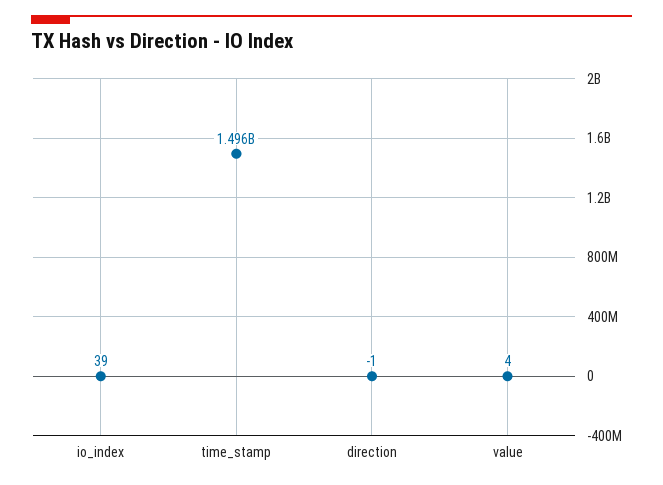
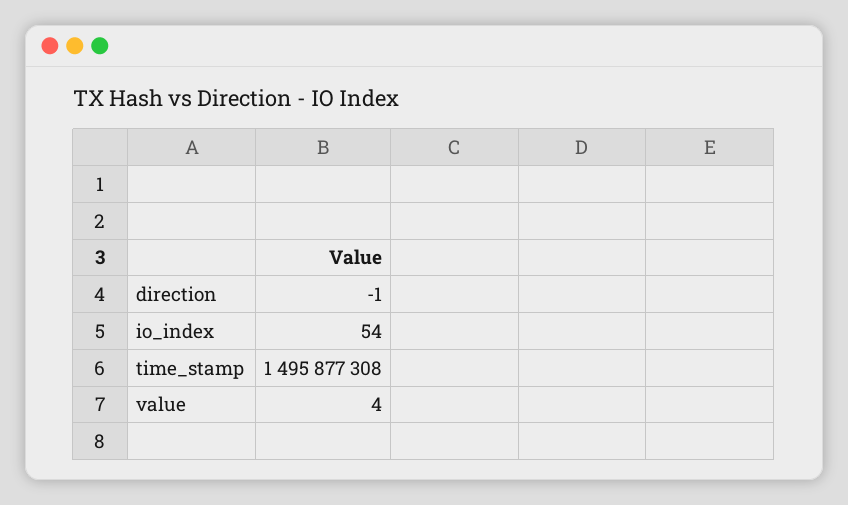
  {
-   "io_index": 39,
+   "io_index": 54,
    "time_stamp": 1495877308,
    "direction": -1,
    "value": 4
  }

